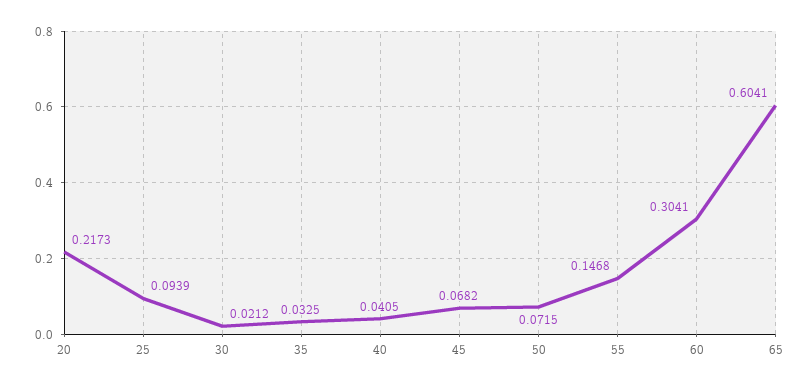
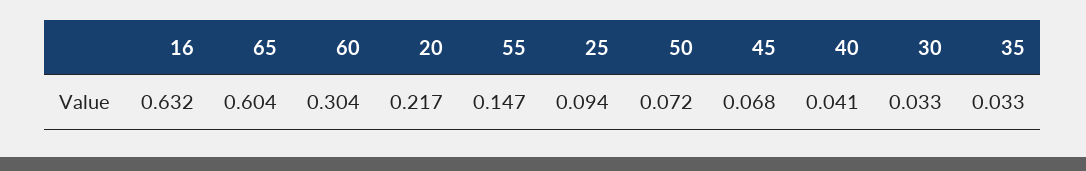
  {
    "20": 0.2173,
    "25": 0.0939,
-   "30": 0.0212,
+   "30": 0.033,
    "35": 0.0325,
    "40": 0.0405,
    "45": 0.0682,
    "50": 0.0715,
    "55": 0.1468,
    "60": 0.3041,
-   "65": 0.6041
+   "65": 0.6041,
+   "16": 0.632
  }

